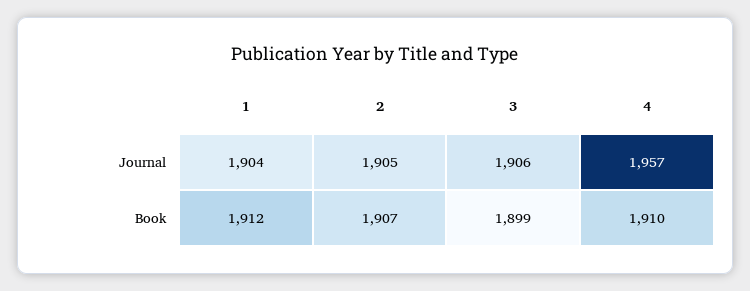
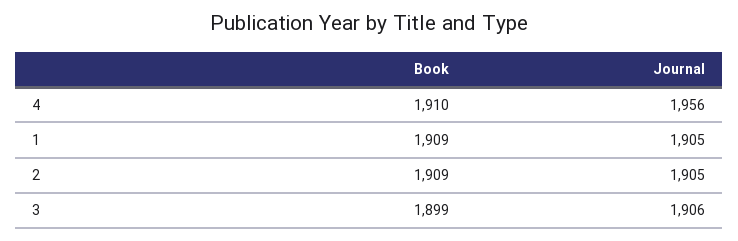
  {
    "1": {
-     "Journal": 1904,
+     "Journal": 1905,
-     "Book": 1912
+     "Book": 1909
    },
    "2": {
      "Journal": 1905,
-     "Book": 1907
+     "Book": 1909
    },
    "3": {
      "Journal": 1906,
      "Book": 1899
    },
    "4": {
-     "Journal": 1957,
+     "Journal": 1956,
      "Book": 1910
    }
  }

